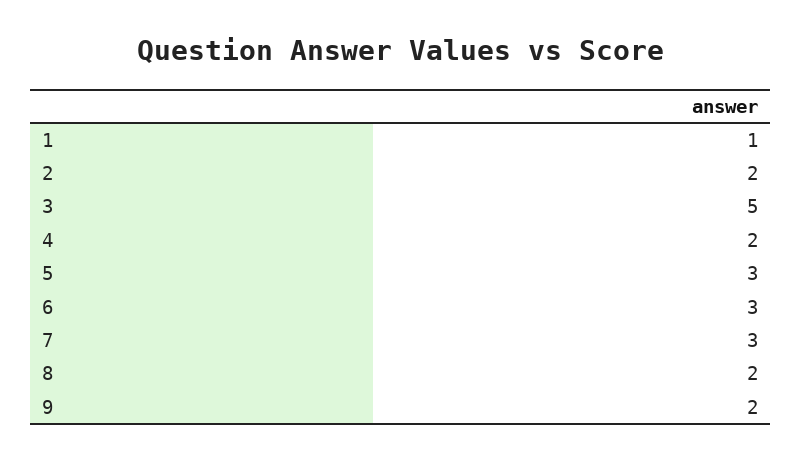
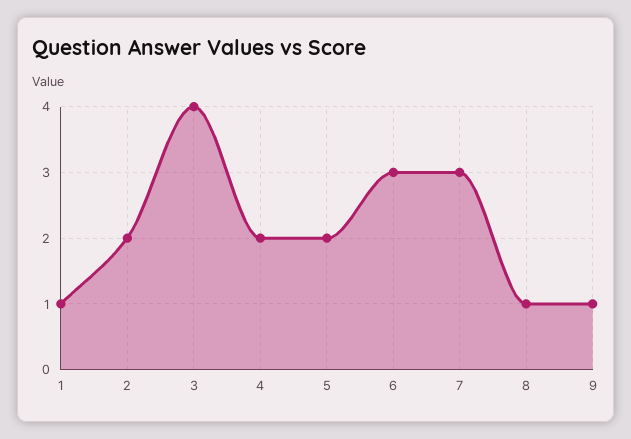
  {
    "1": 1,
    "2": 2,
-   "3": 5,
+   "3": 4,
    "4": 2,
-   "5": 3,
+   "5": 2,
    "6": 3,
    "7": 3,
-   "8": 2,
+   "8": 1,
-   "9": 2
+   "9": 1
  }

